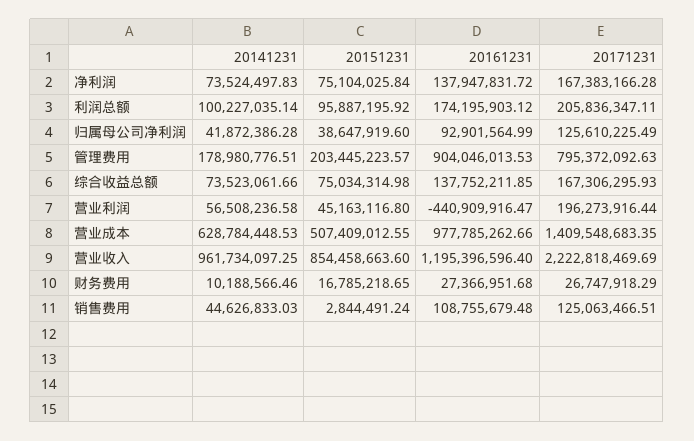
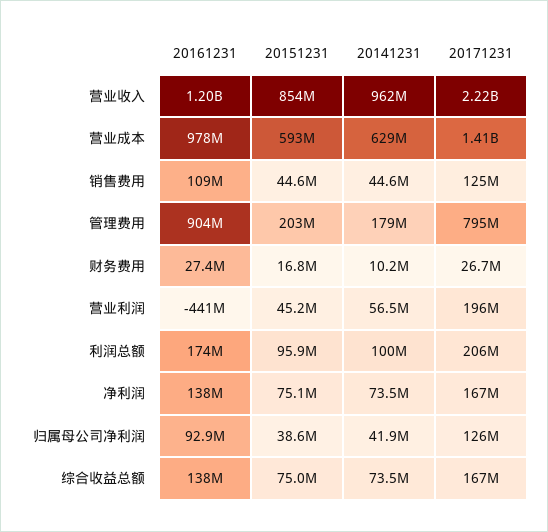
  {
    "20141231": {
      "净利润": 73524497.83,
      "利润总额": 100227035.14,
      "归属母公司净利润": 41872386.28,
      "管理费用": 178980776.51,
      "综合收益总额": 73523061.66,
      "营业利润": 56508236.58,
      "营业成本": 628784448.53,
      "营业收入": 961734097.25,
      "财务费用": 10188566.46,
      "销售费用": 44626833.03
    },
    "20151231": {
      "净利润": 75104025.84,
      "利润总额": 95887195.92,
      "归属母公司净利润": 38647919.6,
      "管理费用": 203445223.57,
      "综合收益总额": 75034314.98,
      "营业利润": 45163116.8,
-     "营业成本": 507409012.55,
+     "营业成本": 593000000,
      "营业收入": 854458663.6,
      "财务费用": 16785218.65,
-     "销售费用": 2844491.24
+     "销售费用": 44600000
    },
    "20161231": {
      "净利润": 137947831.72,
      "利润总额": 174195903.12,
      "归属母公司净利润": 92901564.99,
      "管理费用": 904046013.53,
      "综合收益总额": 137752211.85,
      "营业利润": -440909916.47,
      "营业成本": 977785262.66,
      "营业收入": 1195396596.4,
      "财务费用": 27366951.68,
      "销售费用": 108755679.48
    },
    "20171231": {
      "净利润": 167383166.28,
      "利润总额": 205836347.11,
      "归属母公司净利润": 125610225.49,
      "管理费用": 795372092.63,
      "综合收益总额": 167306295.93,
      "营业利润": 196273916.44,
      "营业成本": 1409548683.35,
      "营业收入": 2222818469.69,
      "财务费用": 26747918.29,
      "销售费用": 125063466.51
    }
  }

